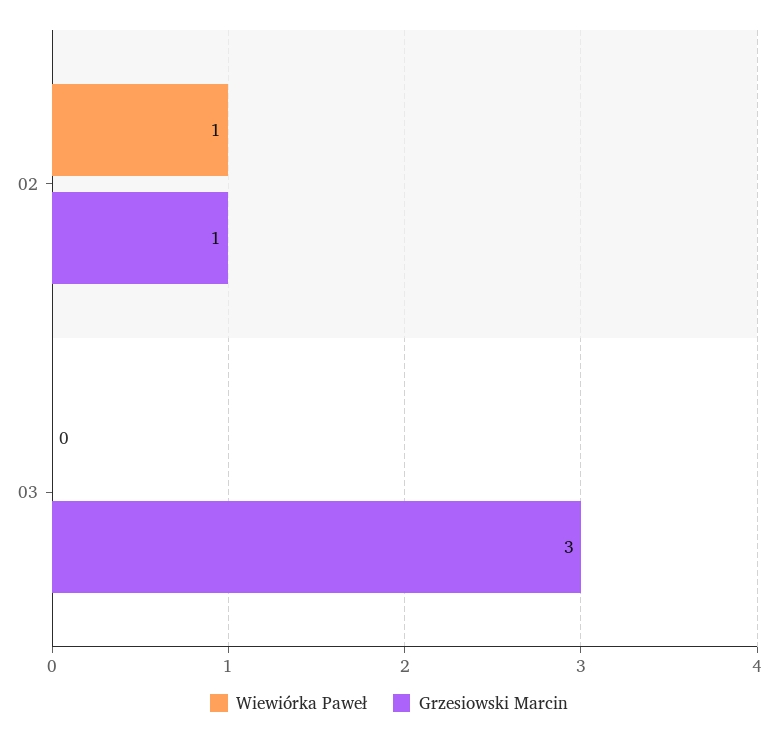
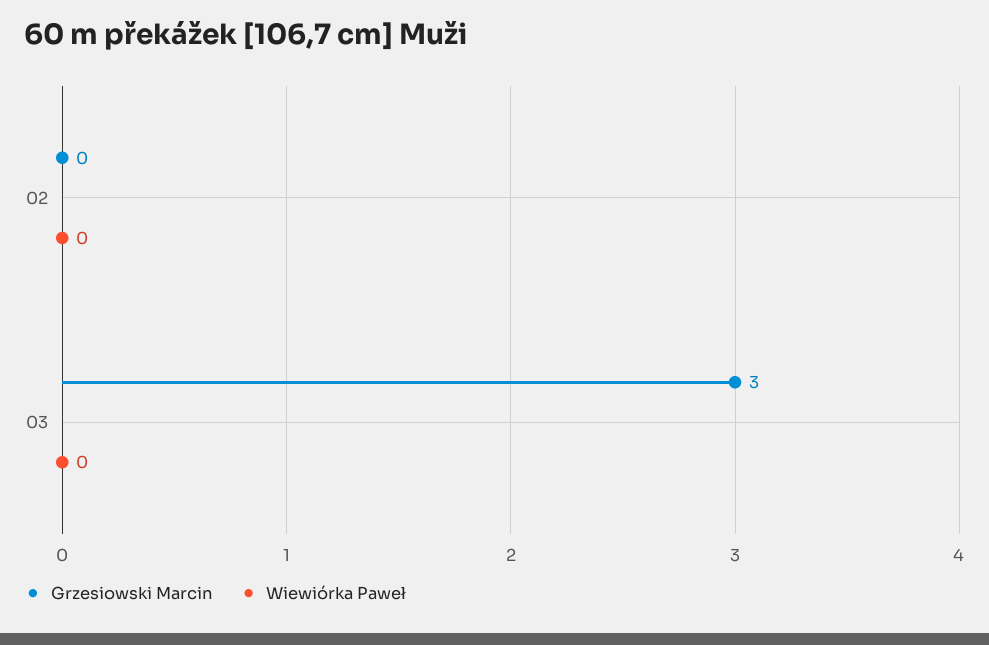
  {
    "Wiewiórka Paweł": {
-     "02": 1,
+     "02": 0,
      "03": 0
    },
    "Grzesiowski Marcin": {
-     "02": 1,
+     "02": 0,
      "03": 3
    }
  }

